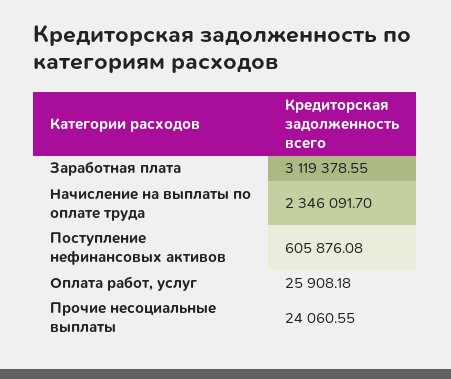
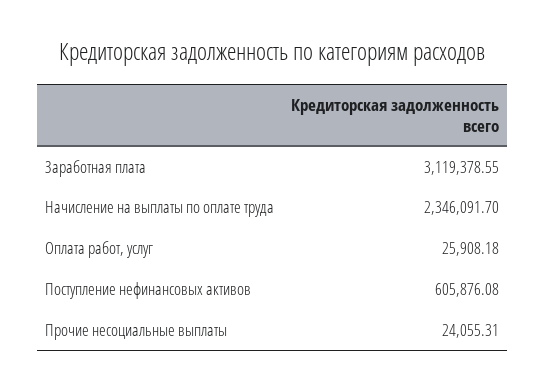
  {
    "Заработная плата": 3119378.55,
    "Начисление на выплаты по оплате труда": 2346091.7,
    "Поступление нефинансовых активов": 605876.08,
    "Оплата работ, услуг": 25908.18,
-   "Прочие несоциальные выплаты": 24060.55
+   "Прочие несоциальные выплаты": 24055.31
  }

